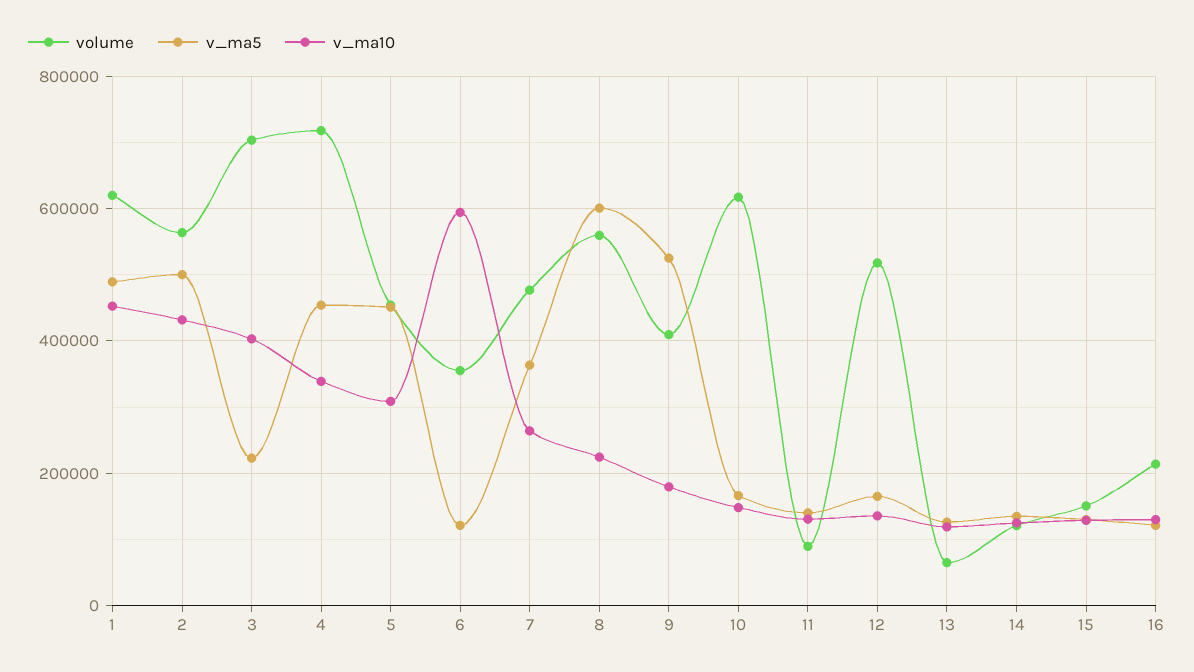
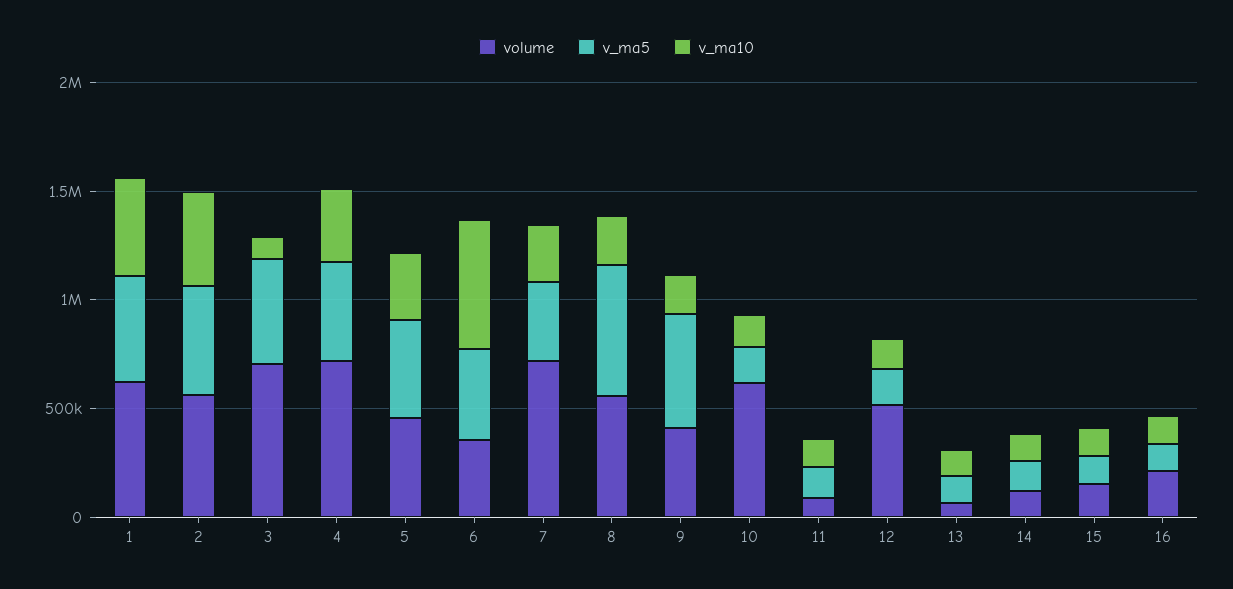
  {
    "volume": {
      "1": 620000,
      "2": 560000,
      "3": 700000,
      "4": 720000,
      "5": 460000,
      "6": 360000,
-     "7": 480000,
+     "7": 700000,
      "8": 560000,
      "9": 400000,
      "10": 620000,
      "11": 80000,
      "12": 520000,
      "13": 60000,
      "14": 120000,
      "15": 160000,
      "16": 220000
    },
    "v_ma5": {
      "1": 480000,
      "2": 500000,
-     "3": 220000,
+     "3": 500000,
      "4": 460000,
      "5": 460000,
-     "6": 120000,
+     "6": 400000,
      "7": 360000,
      "8": 600000,
      "9": 520000,
      "10": 160000,
      "11": 140000,
      "12": 160000,
      "13": 120000,
      "14": 140000,
      "15": 140000,
      "16": 120000
    },
    "v_ma10": {
      "1": 460000,
      "2": 440000,
-     "3": 400000,
+     "3": 100000,
      "4": 340000,
      "5": 300000,
      "6": 600000,
      "7": 260000,
      "8": 220000,
      "9": 180000,
      "10": 140000,
      "11": 140000,
      "12": 140000,
      "13": 120000,
      "14": 120000,
      "15": 120000,
      "16": 140000
    }
  }

